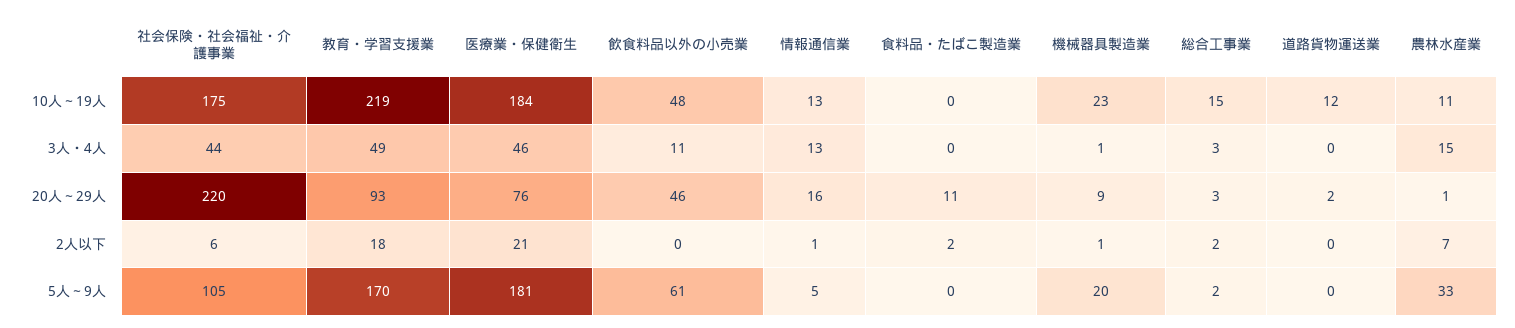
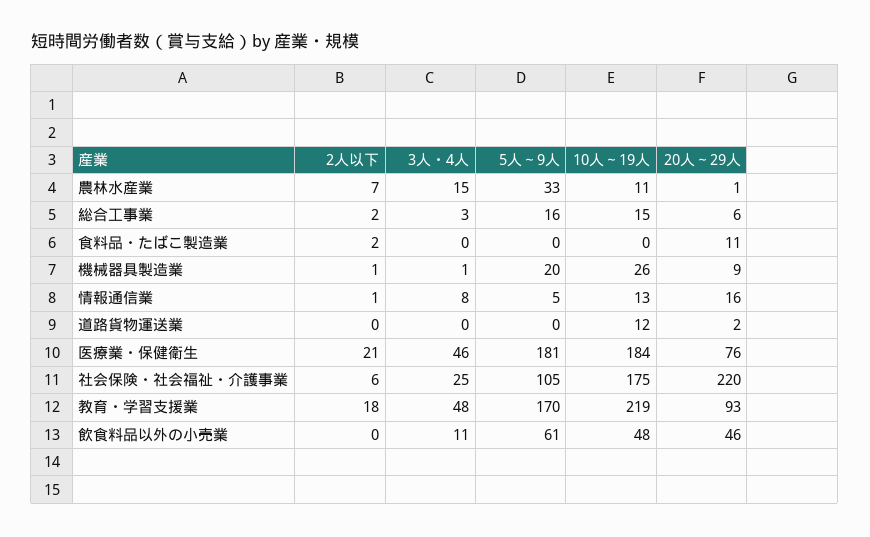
  {
    "社会保険・社会福祉・介護事業": {
      "10人～19人": 175,
-     "3人・4人": 44,
+     "3人・4人": 25,
      "20人～29人": 220,
      "2人以下": 6,
      "5人～9人": 105
    },
    "教育・学習支援業": {
      "10人～19人": 219,
-     "3人・4人": 49,
+     "3人・4人": 48,
      "20人～29人": 93,
      "2人以下": 18,
      "5人～9人": 170
    },
    "医療業・保健衛生": {
      "10人～19人": 184,
      "3人・4人": 46,
      "20人～29人": 76,
      "2人以下": 21,
      "5人～9人": 181
    },
    "飲食料品以外の小売業": {
      "10人～19人": 48,
      "3人・4人": 11,
      "20人～29人": 46,
      "2人以下": 0,
      "5人～9人": 61
    },
    "情報通信業": {
      "10人～19人": 13,
-     "3人・4人": 13,
+     "3人・4人": 8,
      "20人～29人": 16,
      "2人以下": 1,
      "5人～9人": 5
    },
    "食料品・たばこ製造業": {
      "10人～19人": 0,
      "3人・4人": 0,
      "20人～29人": 11,
      "2人以下": 2,
      "5人～9人": 0
    },
    "機械器具製造業": {
-     "10人～19人": 23,
+     "10人～19人": 26,
      "3人・4人": 1,
      "20人～29人": 9,
      "2人以下": 1,
      "5人～9人": 20
    },
    "総合工事業": {
      "10人～19人": 15,
      "3人・4人": 3,
-     "20人～29人": 3,
+     "20人～29人": 6,
      "2人以下": 2,
-     "5人～9人": 2
+     "5人～9人": 16
    },
    "道路貨物運送業": {
      "10人～19人": 12,
      "3人・4人": 0,
      "20人～29人": 2,
      "2人以下": 0,
      "5人～9人": 0
    },
    "農林水産業": {
      "10人～19人": 11,
      "3人・4人": 15,
      "20人～29人": 1,
      "2人以下": 7,
      "5人～9人": 33
    }
  }

